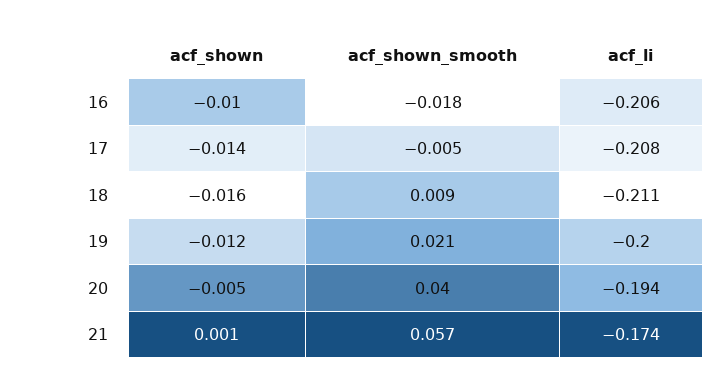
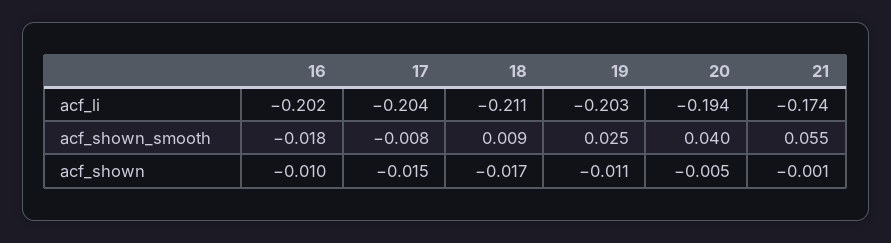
  {
    "acf_shown": {
      "16": -0.01,
-     "17": -0.014,
+     "17": -0.015,
-     "18": -0.016,
+     "18": -0.017,
-     "19": -0.012,
+     "19": -0.011,
      "20": -0.005,
-     "21": 0.001
+     "21": -0.001
    },
    "acf_shown_smooth": {
      "16": -0.018,
-     "17": -0.005,
+     "17": -0.008,
      "18": 0.009,
-     "19": 0.021,
+     "19": 0.025,
      "20": 0.04,
-     "21": 0.057
+     "21": 0.055
    },
    "acf_li": {
-     "16": -0.206,
+     "16": -0.202,
-     "17": -0.208,
+     "17": -0.204,
      "18": -0.211,
-     "19": -0.2,
+     "19": -0.203,
      "20": -0.194,
      "21": -0.174
    }
  }

